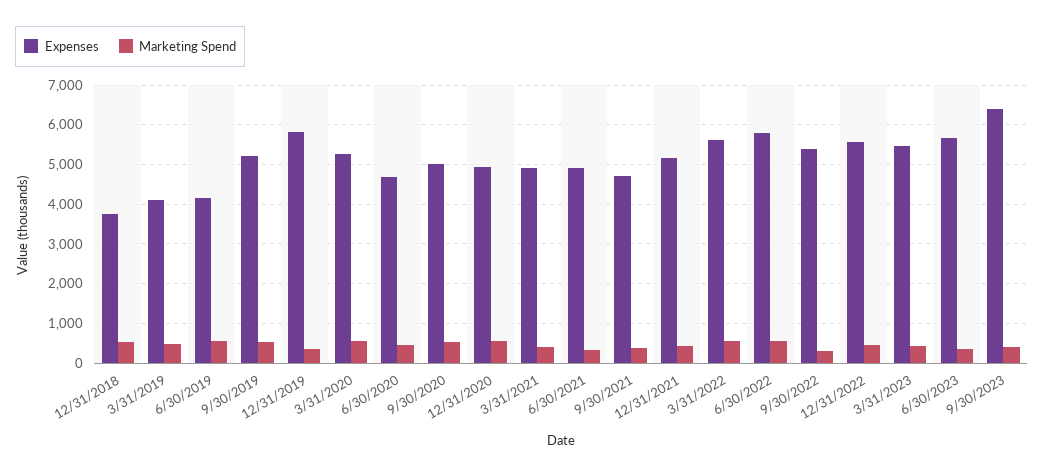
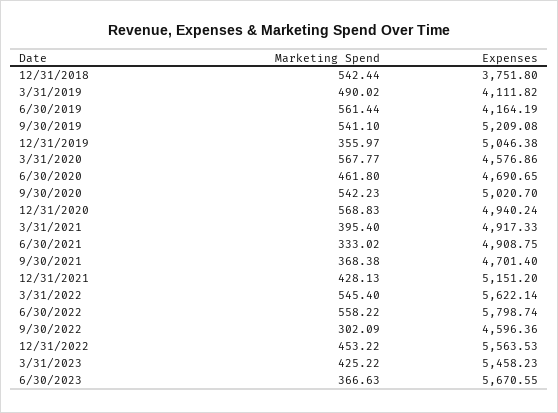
  {
    "Expenses": {
      "12/31/2018": 3751.8,
      "3/31/2019": 4111.82,
      "6/30/2019": 4164.19,
      "9/30/2019": 5209.08,
-     "12/31/2019": 5800,
+     "12/31/2019": 5046.38,
-     "3/31/2020": 5200,
+     "3/31/2020": 4576.86,
      "6/30/2020": 4690.65,
      "9/30/2020": 5020.7,
      "12/31/2020": 4940.24,
      "3/31/2021": 4917.33,
      "6/30/2021": 4908.75,
      "9/30/2021": 4701.4,
      "12/31/2021": 5151.2,
      "3/31/2022": 5622.14,
      "6/30/2022": 5798.74,
-     "9/30/2022": 5400,
+     "9/30/2022": 4596.36,
      "12/31/2022": 5563.53,
      "3/31/2023": 5458.23,
-     "6/30/2023": 5670.55,
+     "6/30/2023": 5670.55
-     "9/30/2023": 6400
    },
    "Marketing Spend": {
      "12/31/2018": 542.44,
      "3/31/2019": 490.02,
      "6/30/2019": 561.44,
      "9/30/2019": 541.1,
      "12/31/2019": 355.97,
      "3/31/2020": 567.77,
      "6/30/2020": 461.8,
      "9/30/2020": 542.23,
      "12/31/2020": 568.83,
      "3/31/2021": 395.4,
      "6/30/2021": 333.02,
      "9/30/2021": 368.38,
      "12/31/2021": 428.13,
      "3/31/2022": 545.4,
      "6/30/2022": 558.22,
      "9/30/2022": 302.09,
      "12/31/2022": 453.22,
      "3/31/2023": 425.22,
-     "6/30/2023": 366.63,
+     "6/30/2023": 366.63
-     "9/30/2023": 400
    }
  }

